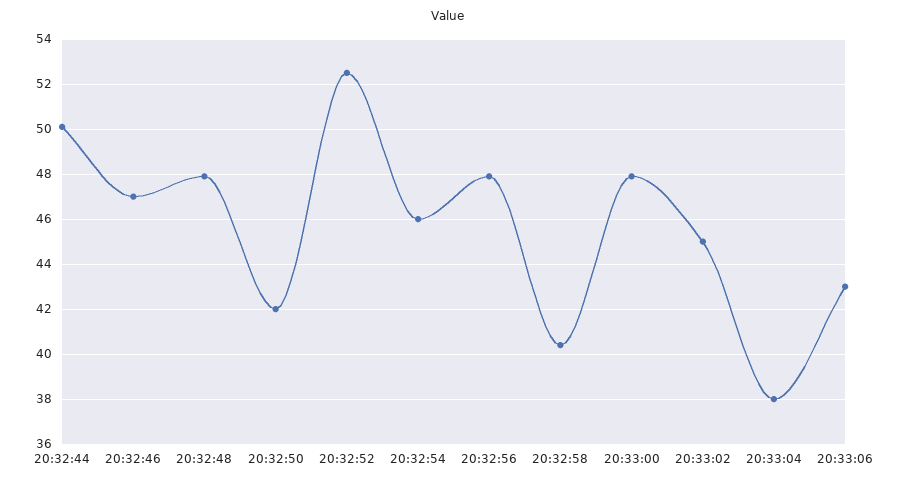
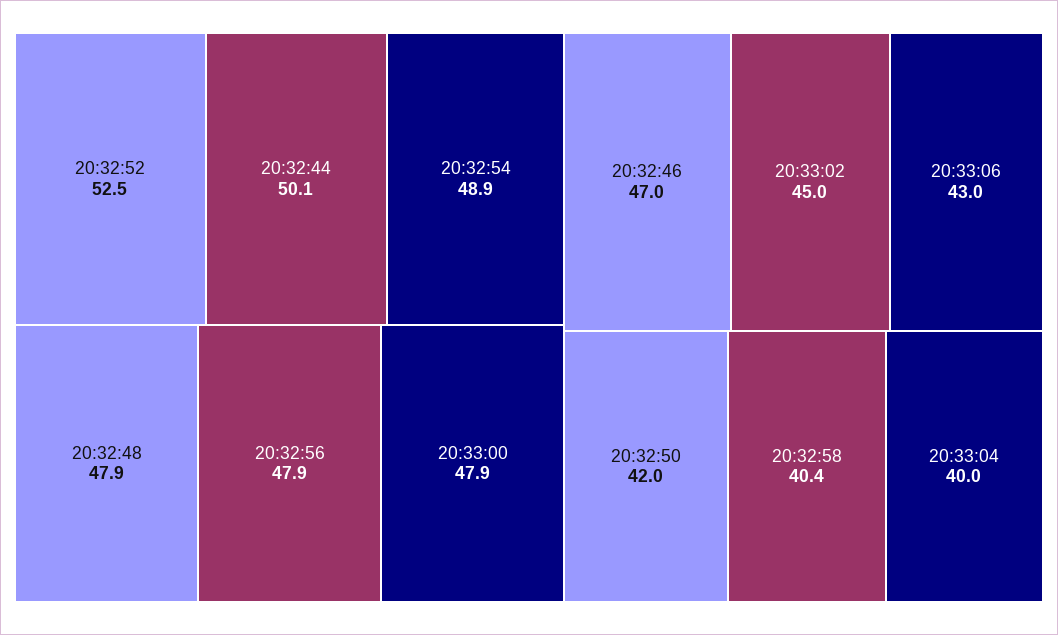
  {
    "20:32:44": 50.1,
    "20:32:46": 47,
    "20:32:48": 47.9,
    "20:32:50": 42,
    "20:32:52": 52.5,
-   "20:32:54": 46,
+   "20:32:54": 48.9,
    "20:32:56": 47.9,
    "20:32:58": 40.4,
    "20:33:00": 47.9,
    "20:33:02": 45,
-   "20:33:04": 38,
+   "20:33:04": 40,
    "20:33:06": 43
  }

